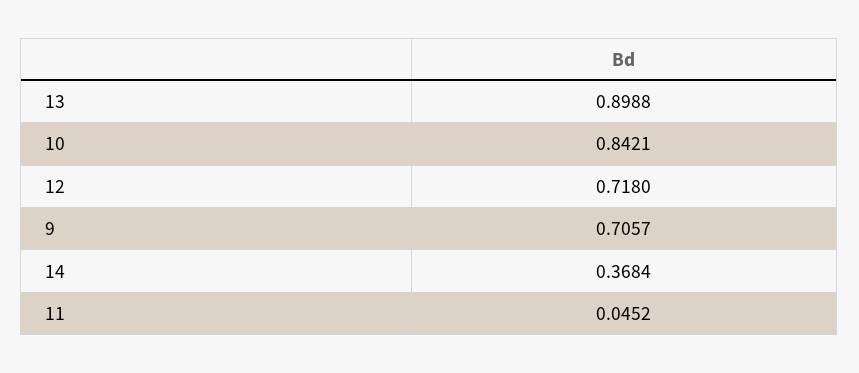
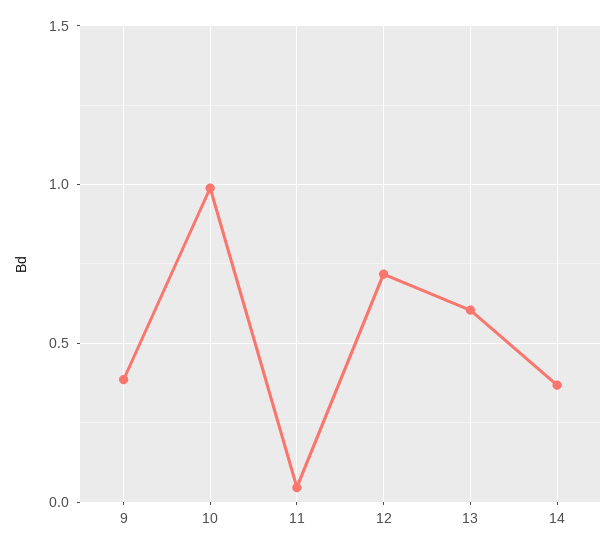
  {
-   "13": 0.8988,
+   "13": 0.6,
-   "10": 0.8421,
+   "10": 1,
    "12": 0.718,
-   "9": 0.7057,
+   "9": 0.4,
    "14": 0.3684,
    "11": 0.0452
  }

